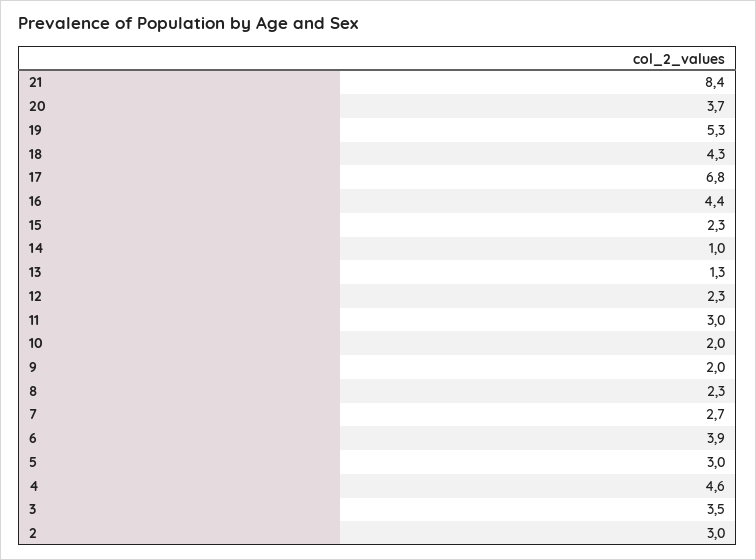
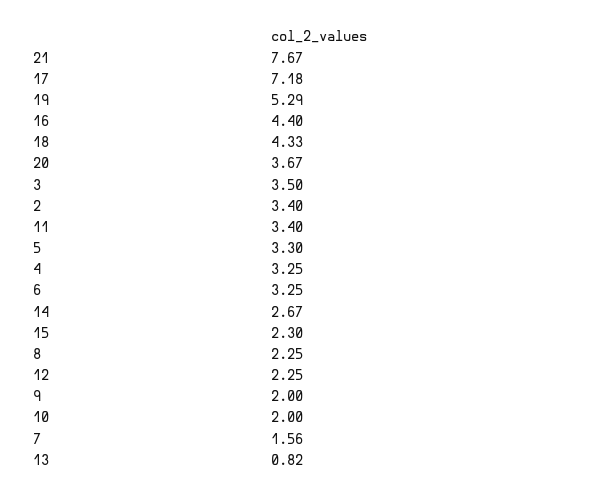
  {
-   "21": 8.4,
+   "21": 7.67,
    "20": 3.67,
    "19": 5.29,
    "18": 4.33,
-   "17": 6.8,
+   "17": 7.18,
    "16": 4.4,
    "15": 2.3,
-   "14": 1,
+   "14": 2.67,
-   "13": 1.3,
+   "13": 0.82,
    "12": 2.25,
-   "11": 3,
+   "11": 3.4,
    "10": 2,
    "9": 2,
    "8": 2.25,
-   "7": 2.7,
+   "7": 1.56,
-   "6": 3.9,
+   "6": 3.25,
-   "5": 3,
+   "5": 3.3,
-   "4": 4.6,
+   "4": 3.25,
    "3": 3.5,
-   "2": 3
+   "2": 3.4
  }

